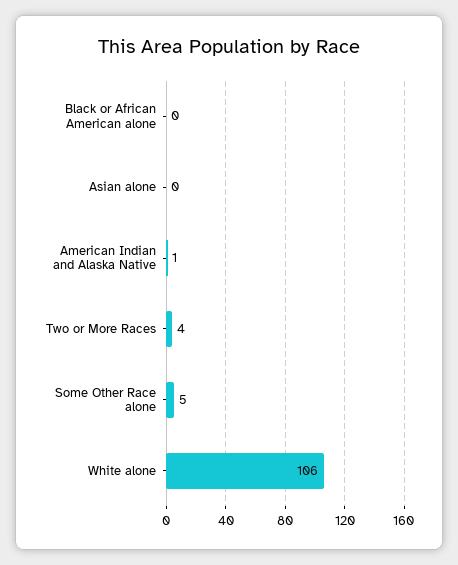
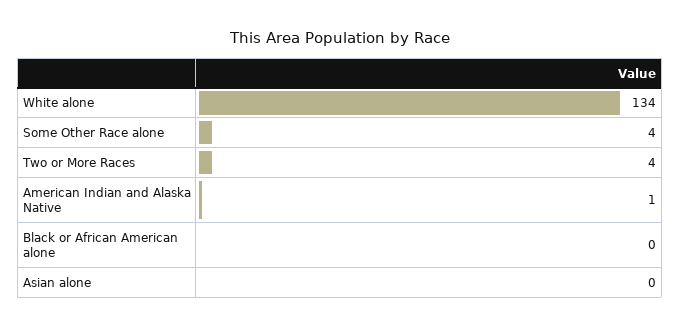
  {
    "Black or African American alone": 0,
    "Asian alone": 0,
    "American Indian and Alaska Native": 1,
    "Two or More Races": 4,
-   "Some Other Race alone": 5,
+   "Some Other Race alone": 4,
-   "White alone": 106
+   "White alone": 134
  }

